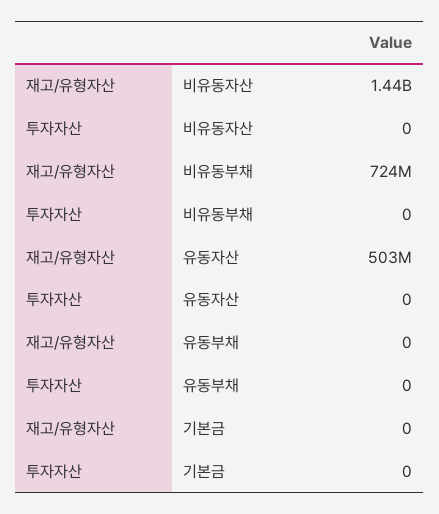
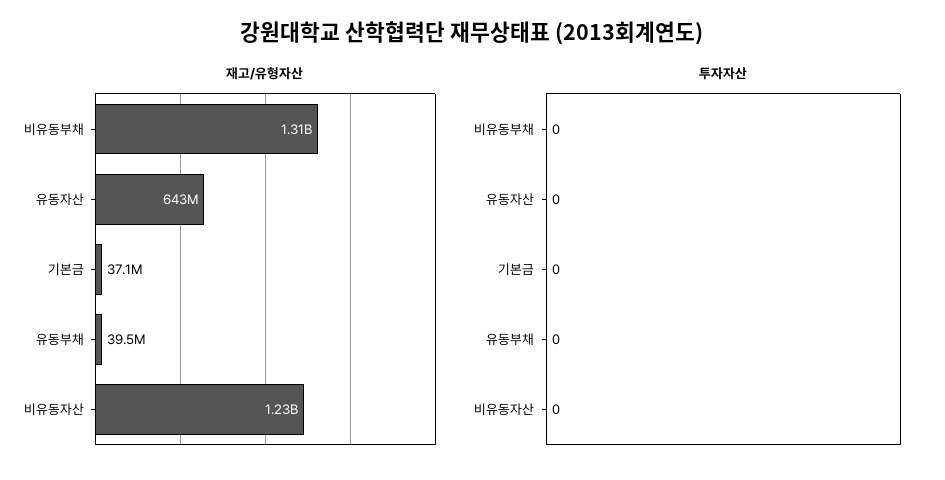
  {
    "재고/유형자산": {
-     "비유동자산": 1440000000,
+     "비유동자산": 1230000000,
-     "비유동부채": 724000000,
+     "비유동부채": 1310000000,
-     "유동자산": 503000000,
+     "유동자산": 643000000,
-     "유동부채": 0,
+     "유동부채": 39500000,
-     "기본금": 0
+     "기본금": 37100000
    },
    "투자자산": {
      "비유동자산": 0,
      "비유동부채": 0,
      "유동자산": 0,
      "유동부채": 0,
      "기본금": 0
    }
  }

